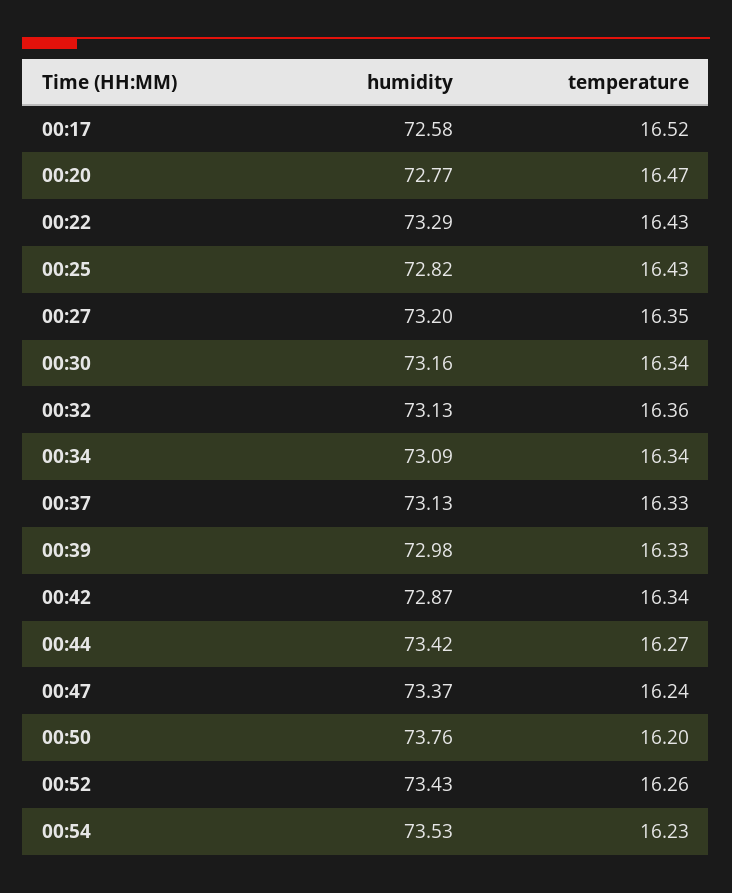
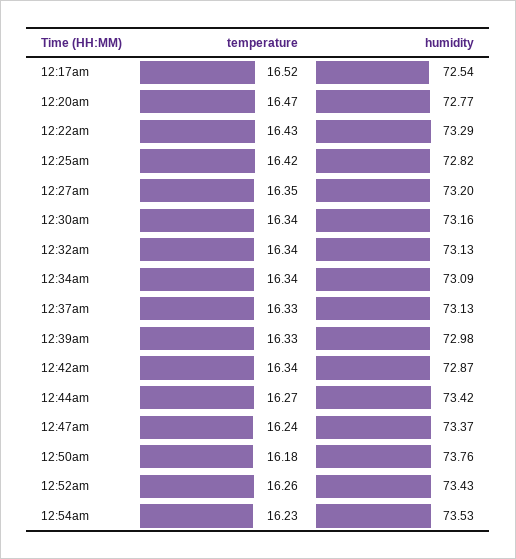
  {
    "humidity": {
-     "00:17": 72.58,
+     "00:17": 72.54,
      "00:20": 72.77,
      "00:22": 73.29,
      "00:25": 72.82,
      "00:27": 73.2,
      "00:30": 73.16,
      "00:32": 73.13,
      "00:34": 73.09,
      "00:37": 73.13,
      "00:39": 72.98,
      "00:42": 72.87,
      "00:44": 73.42,
      "00:47": 73.37,
      "00:50": 73.76,
      "00:52": 73.43,
      "00:54": 73.53
    },
    "temperature": {
      "00:17": 16.52,
      "00:20": 16.47,
      "00:22": 16.43,
-     "00:25": 16.43,
+     "00:25": 16.42,
      "00:27": 16.35,
      "00:30": 16.34,
-     "00:32": 16.36,
+     "00:32": 16.34,
      "00:34": 16.34,
      "00:37": 16.33,
      "00:39": 16.33,
      "00:42": 16.34,
      "00:44": 16.27,
      "00:47": 16.24,
-     "00:50": 16.2,
+     "00:50": 16.18,
      "00:52": 16.26,
      "00:54": 16.23
    }
  }

